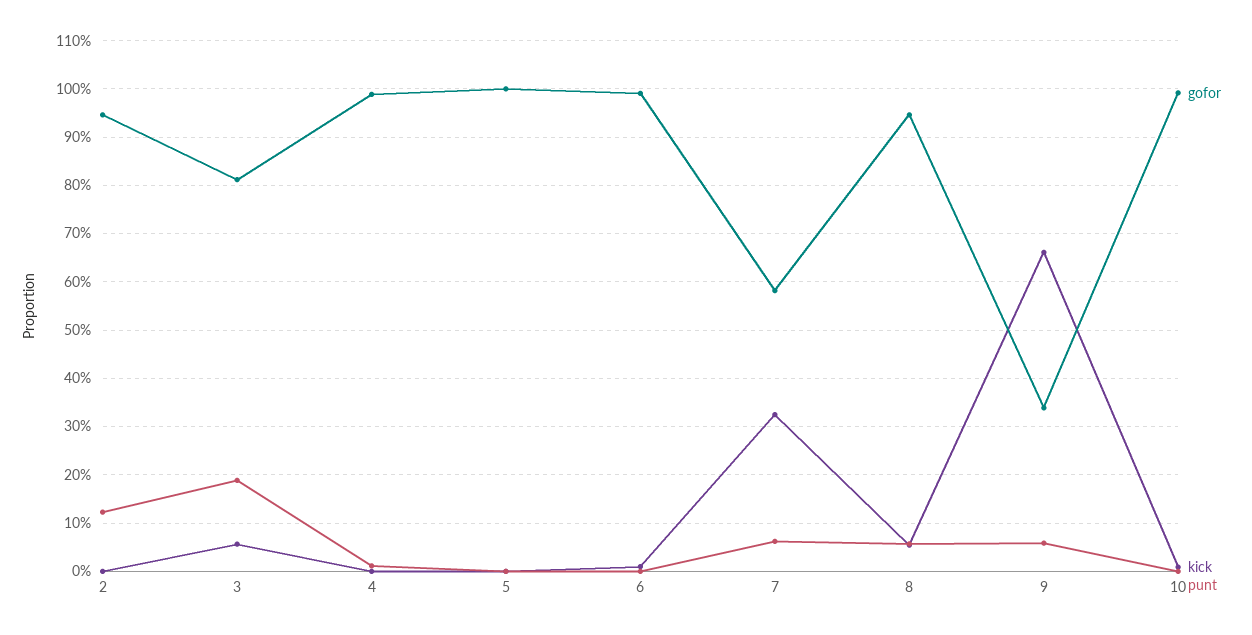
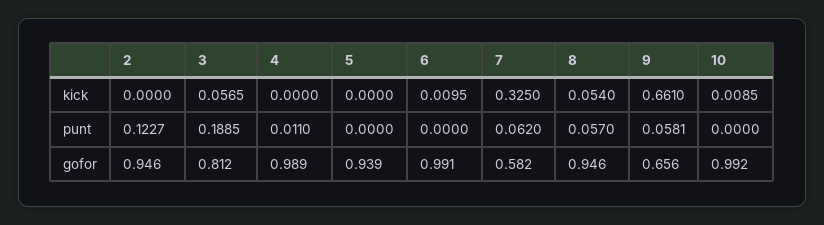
  {
    "gofor": {
      "2": 0.946,
      "3": 0.812,
      "4": 0.989,
-     "5": 1,
+     "5": 0.939,
      "6": 0.991,
      "7": 0.582,
      "8": 0.946,
-     "9": 0.34,
+     "9": 0.656,
      "10": 0.992
    },
    "kick": {
      "2": 0,
      "3": 0.0565,
      "4": 0,
      "5": 0,
      "6": 0.0095,
      "7": 0.325,
      "8": 0.054,
      "9": 0.661,
      "10": 0.0085
    },
    "punt": {
      "2": 0.1227,
      "3": 0.1885,
      "4": 0.011,
      "5": 0,
      "6": 0,
      "7": 0.062,
      "8": 0.057,
      "9": 0.0581,
      "10": 0
    }
  }

